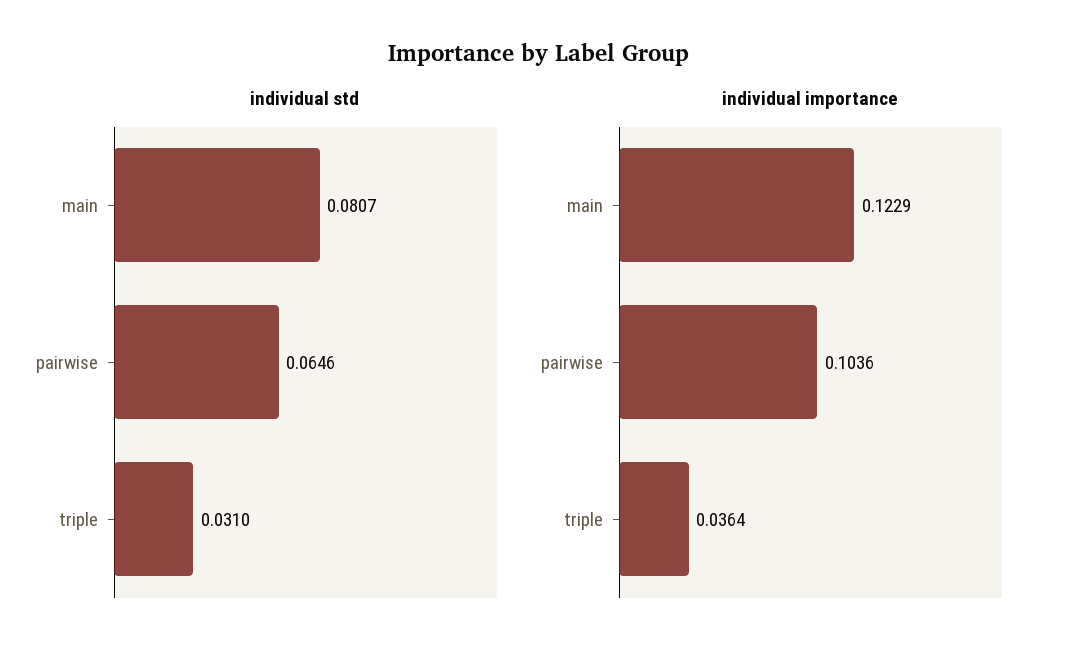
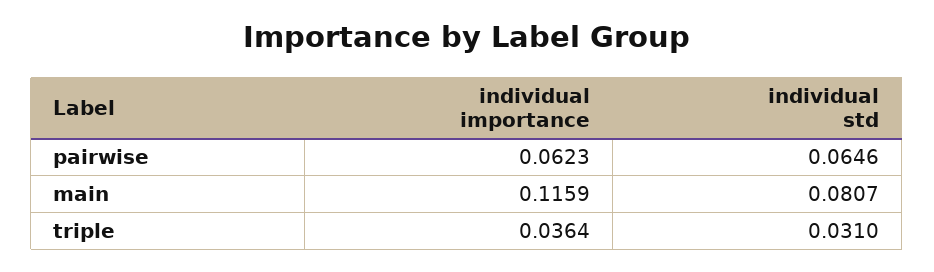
  {
    "individual std": {
      "main": 0.0807,
      "pairwise": 0.0646,
      "triple": 0.031
    },
    "individual importance": {
-     "main": 0.1229,
+     "main": 0.1159,
-     "pairwise": 0.1036,
+     "pairwise": 0.0623,
      "triple": 0.0364
    }
  }

